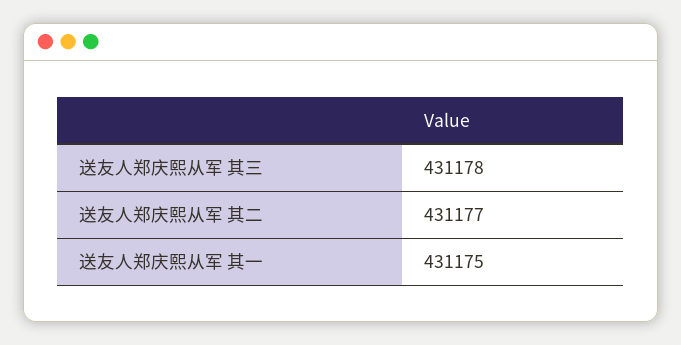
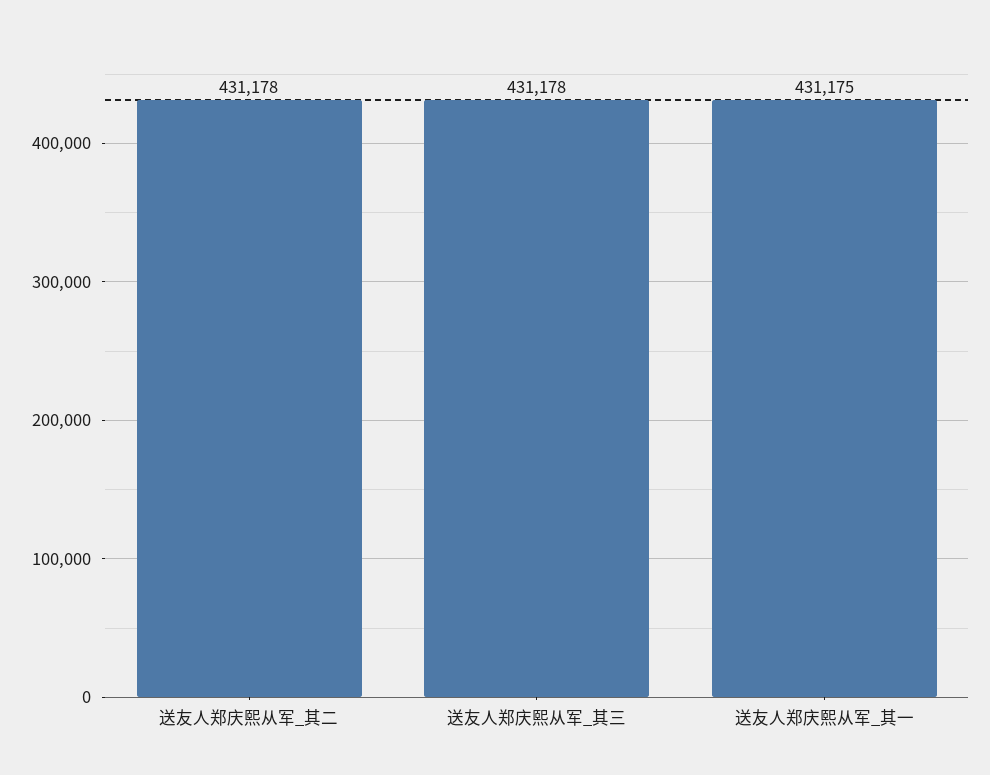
  {
    "送友人郑庆熙从军 其三": 431178,
-   "送友人郑庆熙从军 其二": 431177,
+   "送友人郑庆熙从军 其二": 431178,
    "送友人郑庆熙从军 其一": 431175
  }

